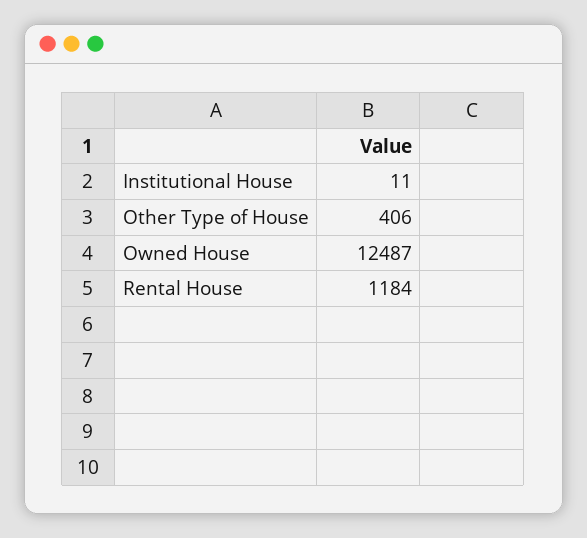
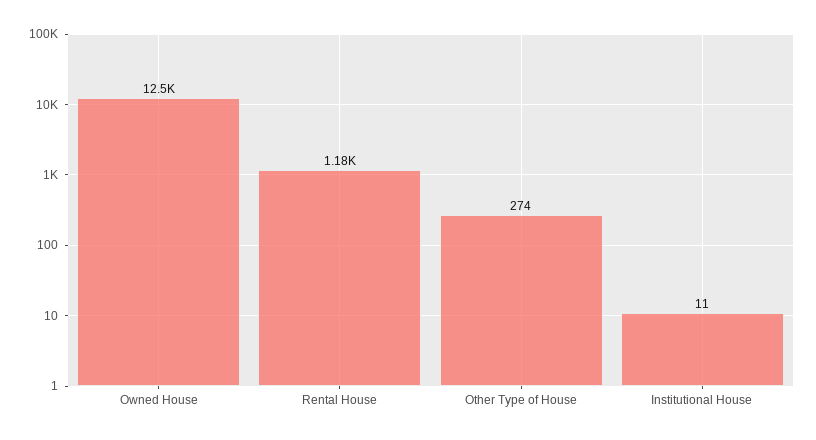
  {
    "Institutional House": 11,
-   "Other Type of House": 406,
+   "Other Type of House": 274,
    "Owned House": 12487,
    "Rental House": 1184
  }

